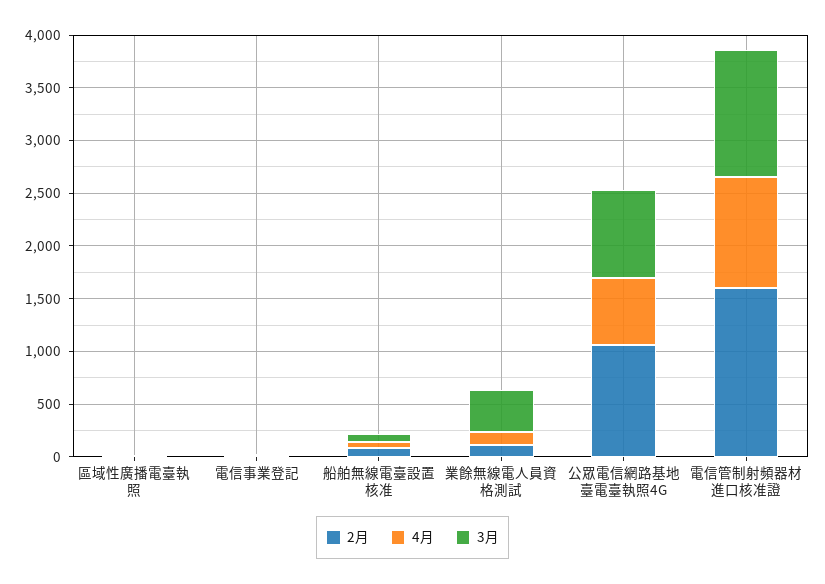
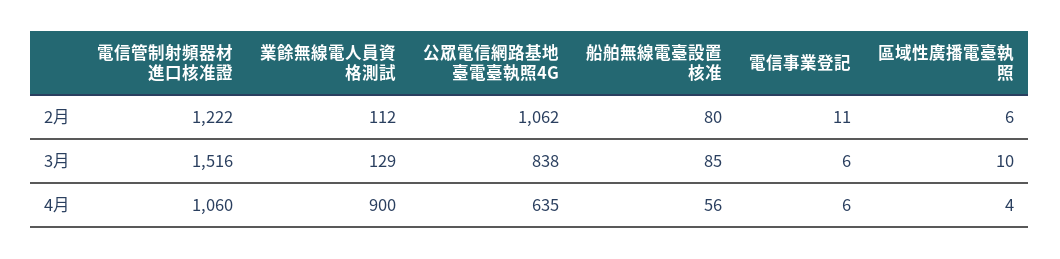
  {
    "2月": {
      "區域性廣播電臺執照": 6,
      "電信事業登記": 11,
      "船舶無線電臺設置核准": 80,
      "業餘無線電人員資格測試": 112,
      "公眾電信網路基地臺電臺執照4G": 1062,
-     "電信管制射頻器材進口核准證": 1600
+     "電信管制射頻器材進口核准證": 1222
    },
    "4月": {
      "區域性廣播電臺執照": 4,
      "電信事業登記": 6,
      "船舶無線電臺設置核准": 56,
-     "業餘無線電人員資格測試": 100,
+     "業餘無線電人員資格測試": 900,
      "公眾電信網路基地臺電臺執照4G": 635,
      "電信管制射頻器材進口核准證": 1060
    },
    "3月": {
      "區域性廣播電臺執照": 10,
      "電信事業登記": 6,
      "船舶無線電臺設置核准": 85,
-     "業餘無線電人員資格測試": 400,
+     "業餘無線電人員資格測試": 129,
      "公眾電信網路基地臺電臺執照4G": 838,
-     "電信管制射頻器材進口核准證": 1200
+     "電信管制射頻器材進口核准證": 1516
    }
  }

